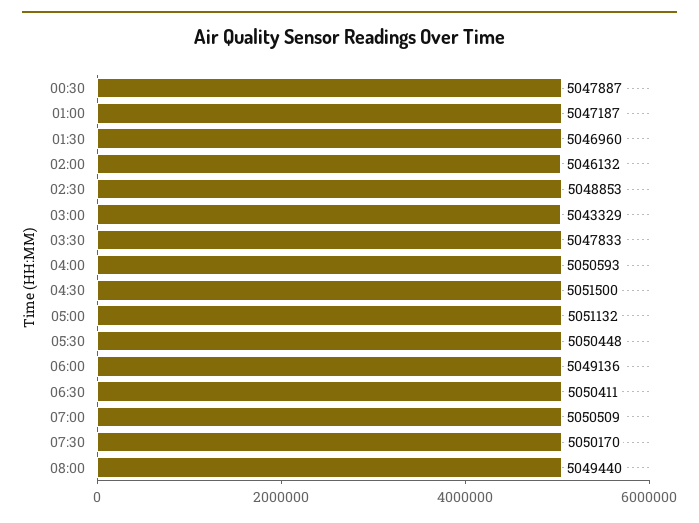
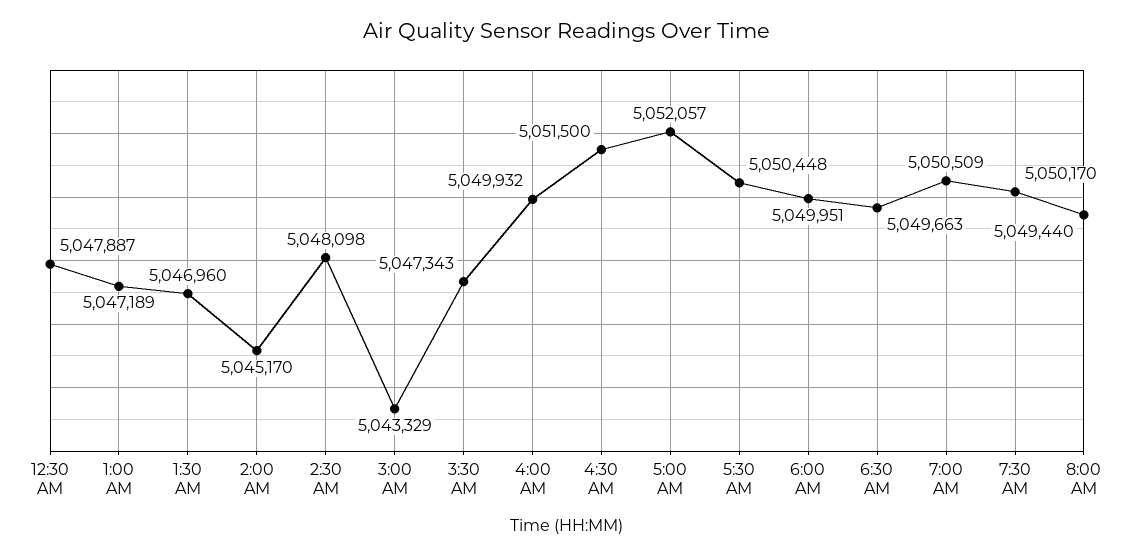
  {
    "00:30": 5047887,
-   "01:00": 5047187,
+   "01:00": 5047189,
    "01:30": 5046960,
-   "02:00": 5046132,
+   "02:00": 5045170,
-   "02:30": 5048853,
+   "02:30": 5048098,
    "03:00": 5043329,
-   "03:30": 5047833,
+   "03:30": 5047343,
-   "04:00": 5050593,
+   "04:00": 5049932,
    "04:30": 5051500,
-   "05:00": 5051132,
+   "05:00": 5052057,
    "05:30": 5050448,
-   "06:00": 5049136,
+   "06:00": 5049951,
-   "06:30": 5050411,
+   "06:30": 5049663,
    "07:00": 5050509,
    "07:30": 5050170,
    "08:00": 5049440
  }

